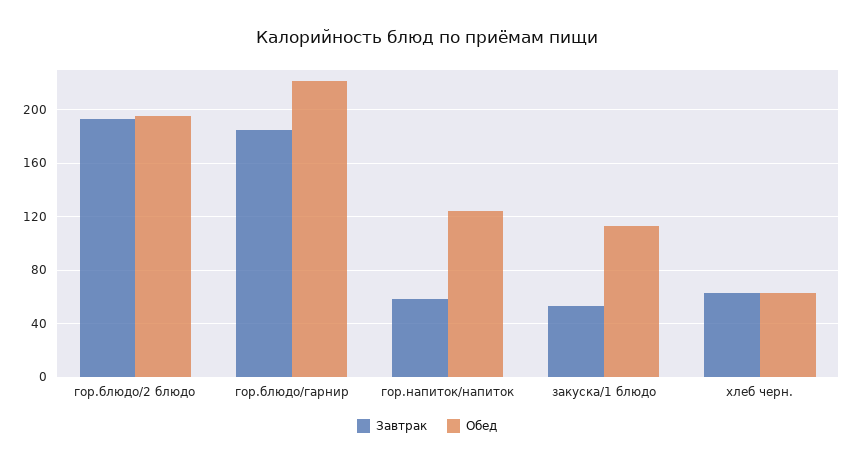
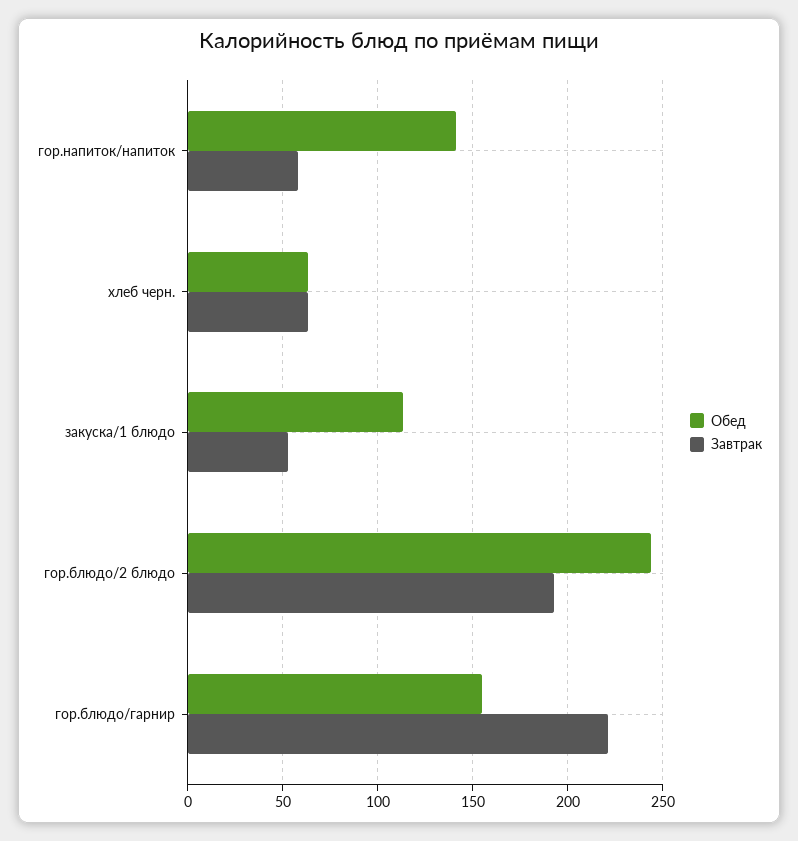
  {
    "Завтрак": {
      "гор.блюдо/2 блюдо": 195,
-     "гор.блюдо/гарнир": 185,
+     "гор.блюдо/гарнир": 220,
      "гор.напиток/напиток": 60,
      "закуска/1 блюдо": 55,
      "хлеб черн.": 65
    },
    "Обед": {
-     "гор.блюдо/2 блюдо": 195,
+     "гор.блюдо/2 блюдо": 245,
-     "гор.блюдо/гарнир": 220,
+     "гор.блюдо/гарнир": 155,
-     "гор.напиток/напиток": 125,
+     "гор.напиток/напиток": 140,
      "закуска/1 блюдо": 115,
      "хлеб черн.": 65
    }
  }

